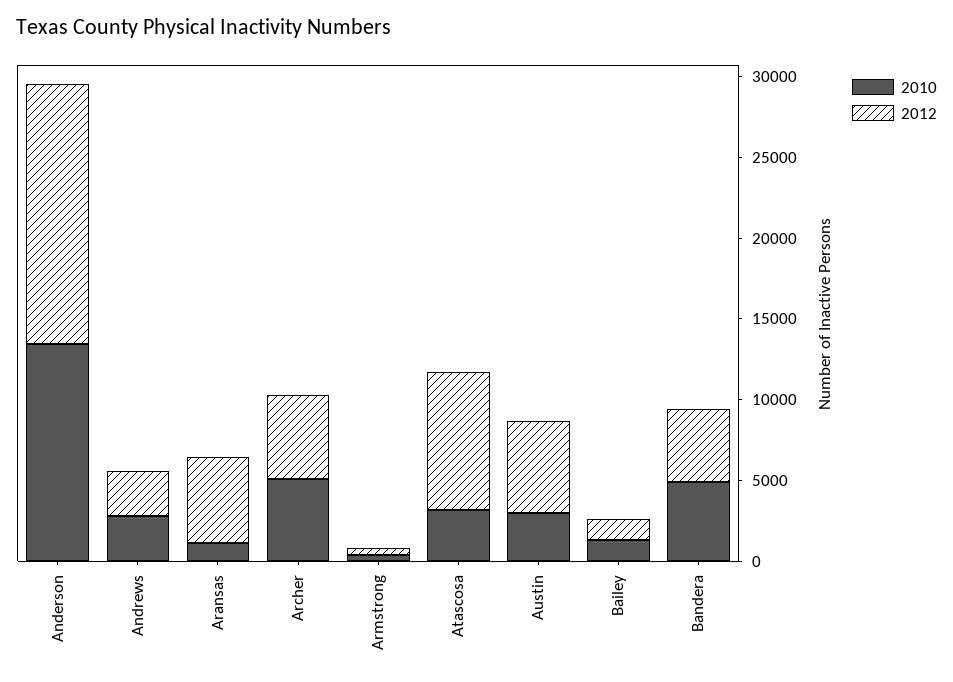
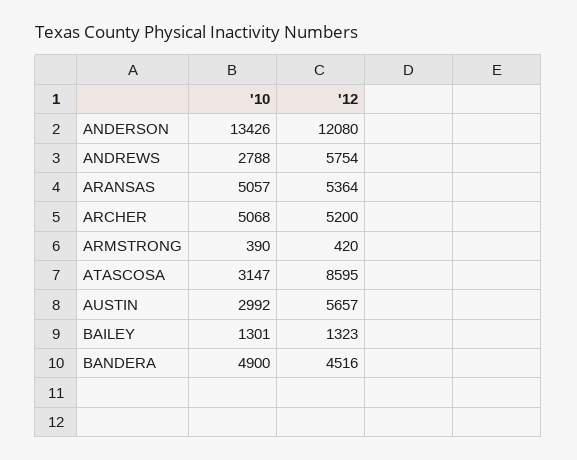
  {
    "2010": {
      "Anderson": 13426,
      "Andrews": 2788,
-     "Aransas": 1000,
+     "Aransas": 5057,
      "Archer": 5068,
      "Armstrong": 390,
      "Atascosa": 3147,
      "Austin": 2992,
      "Bailey": 1301,
      "Bandera": 4900
    },
    "2012": {
-     "Anderson": 16000,
+     "Anderson": 12080,
-     "Andrews": 3000,
+     "Andrews": 5754,
      "Aransas": 5364,
      "Archer": 5200,
      "Armstrong": 420,
      "Atascosa": 8595,
      "Austin": 5657,
      "Bailey": 1323,
      "Bandera": 4516
    }
  }

